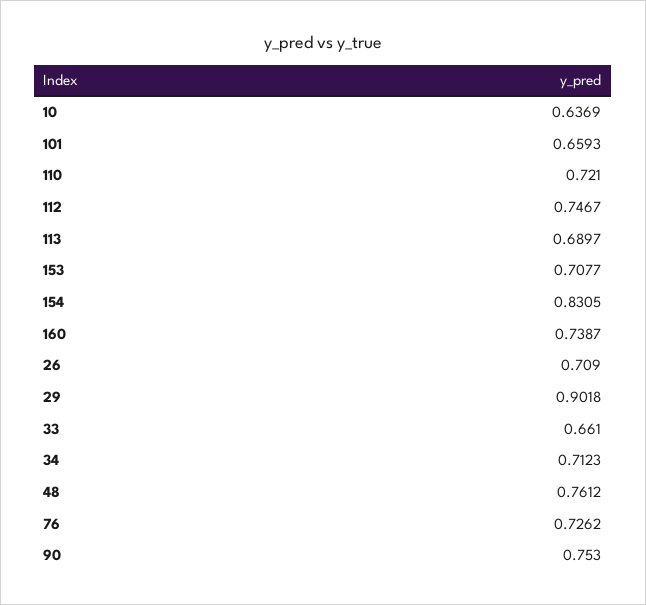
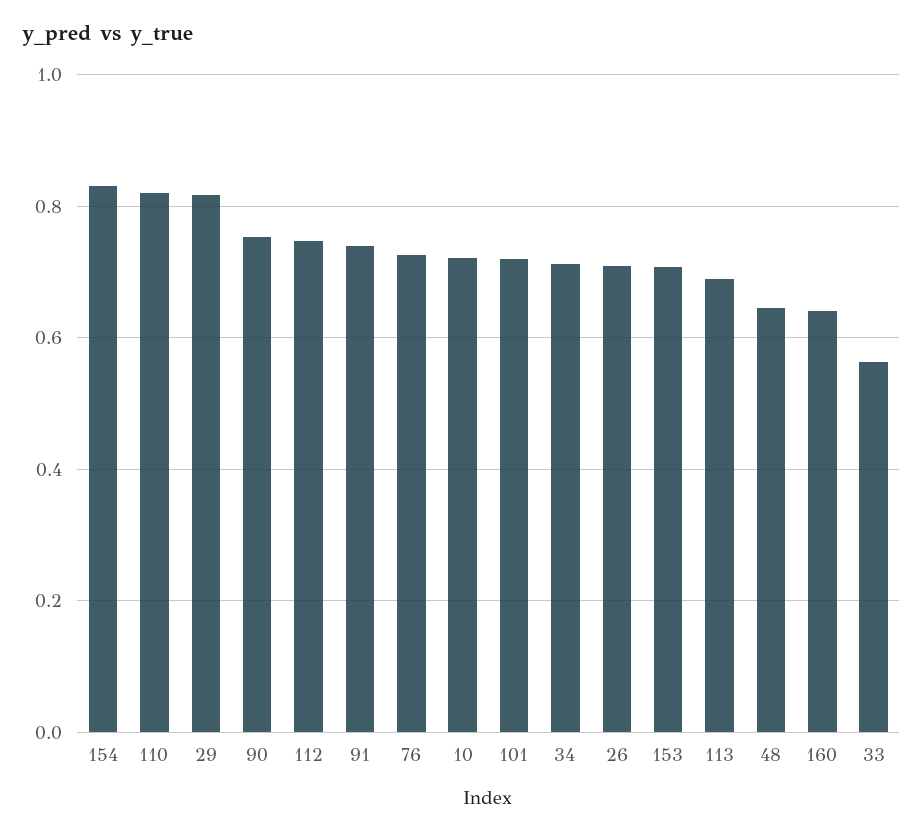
  {
-   "10": 0.6369,
+   "10": 0.72,
-   "101": 0.6593,
+   "101": 0.72,
-   "110": 0.721,
+   "110": 0.82,
    "112": 0.7467,
    "113": 0.6897,
    "153": 0.7077,
    "154": 0.8305,
-   "160": 0.7387,
+   "160": 0.64,
    "26": 0.709,
-   "29": 0.9018,
+   "29": 0.82,
-   "33": 0.661,
+   "33": 0.56,
    "34": 0.7123,
-   "48": 0.7612,
+   "48": 0.64,
    "76": 0.7262,
-   "90": 0.753
+   "90": 0.753,
+   "91": 0.74
  }

